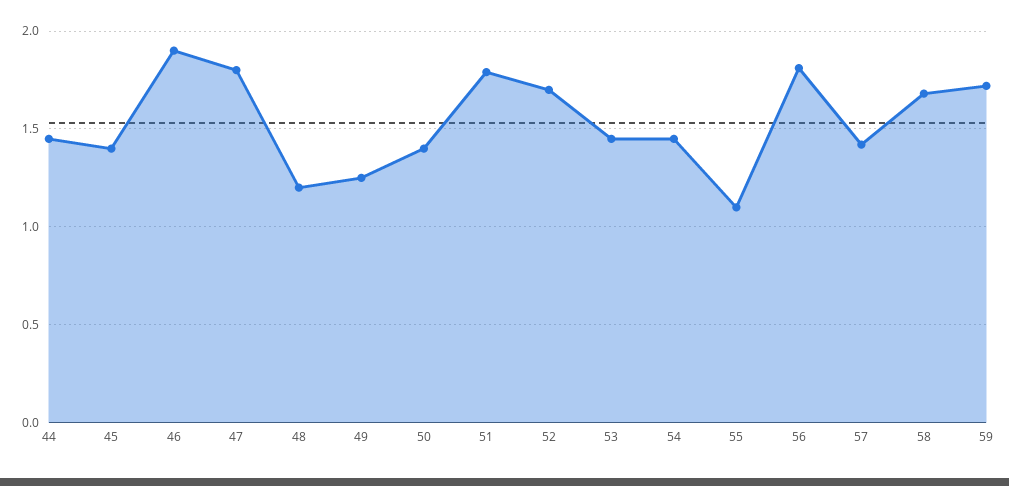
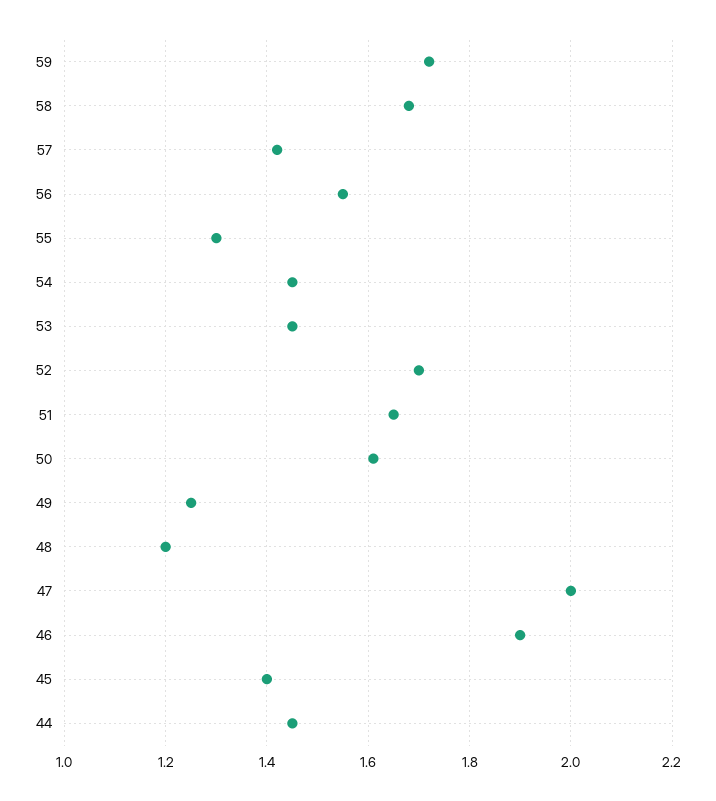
  {
    "44": 1.45,
    "45": 1.4,
    "46": 1.9,
-   "47": 1.8,
+   "47": 2,
    "48": 1.2,
    "49": 1.25,
-   "50": 1.4,
+   "50": 1.6,
-   "51": 1.8,
+   "51": 1.65,
    "52": 1.7,
    "53": 1.45,
    "54": 1.45,
-   "55": 1.1,
+   "55": 1.3,
-   "56": 1.8,
+   "56": 1.55,
    "57": 1.4,
    "58": 1.7,
    "59": 1.7
  }

